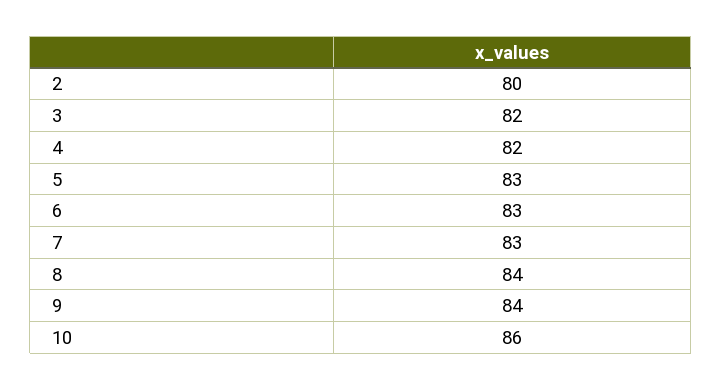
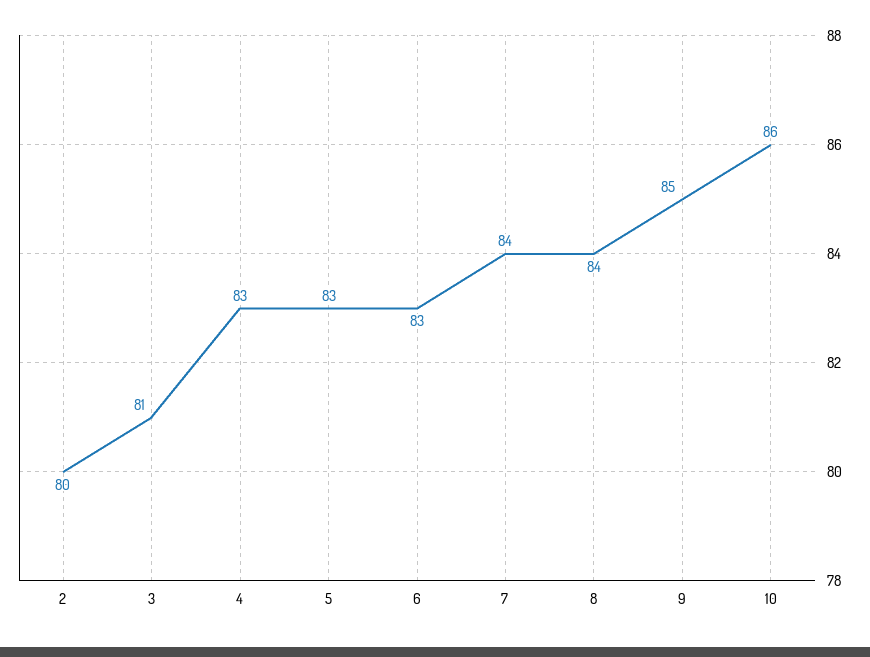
  {
    "2": 80,
-   "3": 82,
+   "3": 81,
-   "4": 82,
+   "4": 83,
    "5": 83,
    "6": 83,
-   "7": 83,
+   "7": 84,
    "8": 84,
-   "9": 84,
+   "9": 85,
    "10": 86
  }

